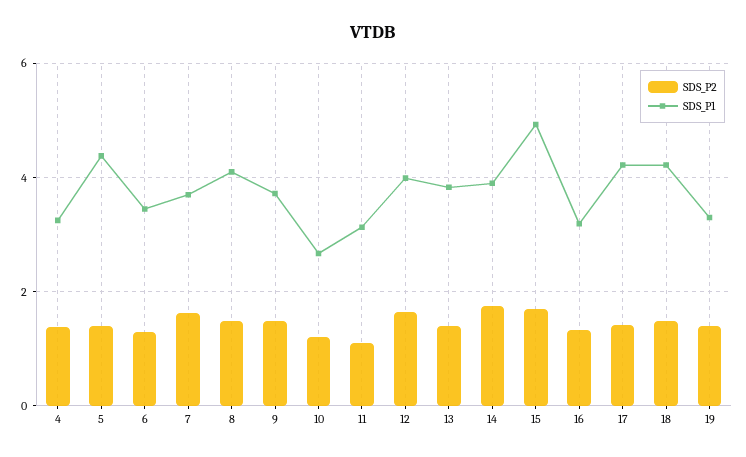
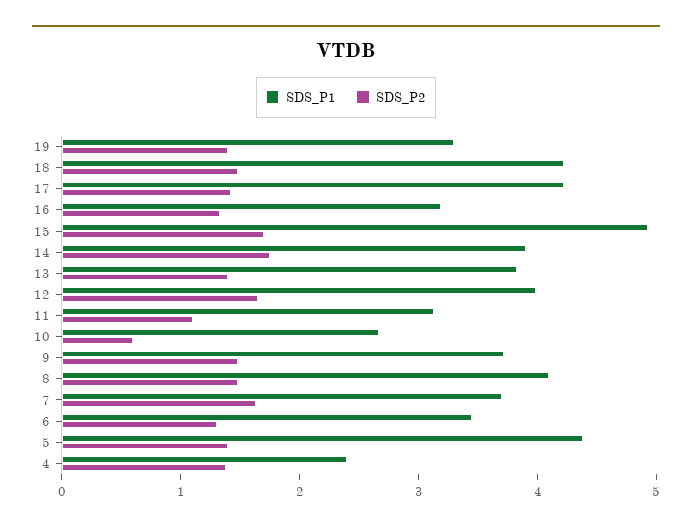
  {
    "SDS_P2": {
      "4": 1.4,
      "5": 1.4,
      "6": 1.4,
      "7": 1.6,
      "8": 1.4,
      "9": 1.4,
-     "10": 1.2,
+     "10": 0.6,
      "11": 1.2,
      "12": 1.6,
      "13": 1.4,
      "14": 1.8,
      "15": 1.8,
      "16": 1.4,
      "17": 1.4,
      "18": 1.4,
      "19": 1.4
    },
    "SDS_P1": {
-     "4": 3.2,
+     "4": 2.4,
      "5": 4.4,
      "6": 3.4,
      "7": 3.8,
      "8": 4.2,
      "9": 3.8,
      "10": 2.6,
      "11": 3.2,
      "12": 4,
      "13": 3.8,
      "14": 4,
      "15": 5,
      "16": 3.2,
      "17": 4.2,
      "18": 4.2,
      "19": 3.4
    }
  }

